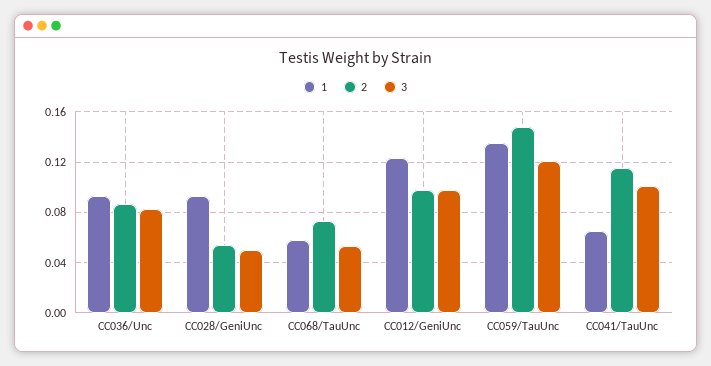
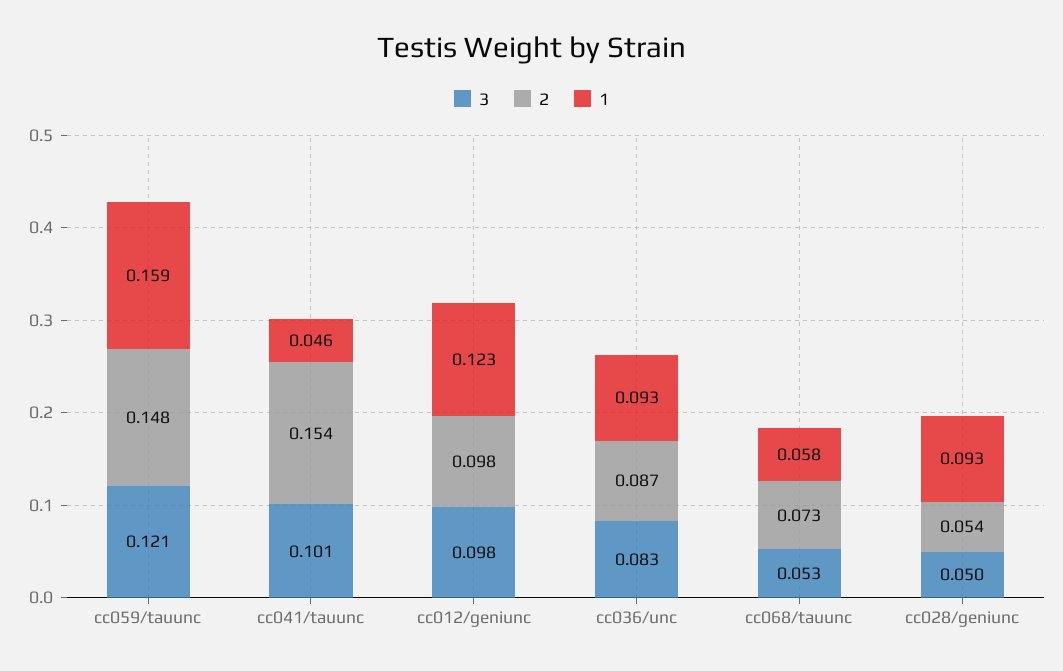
  {
    "1": {
      "CC036/Unc": 0.093,
      "CC028/GeniUnc": 0.093,
      "CC068/TauUnc": 0.058,
      "CC012/GeniUnc": 0.123,
-     "CC059/TauUnc": 0.135,
+     "CC059/TauUnc": 0.159,
-     "CC041/TauUnc": 0.065
+     "CC041/TauUnc": 0.046
    },
    "2": {
      "CC036/Unc": 0.087,
      "CC028/GeniUnc": 0.054,
      "CC068/TauUnc": 0.073,
      "CC012/GeniUnc": 0.098,
      "CC059/TauUnc": 0.148,
-     "CC041/TauUnc": 0.115
+     "CC041/TauUnc": 0.154
    },
    "3": {
      "CC036/Unc": 0.083,
      "CC028/GeniUnc": 0.05,
      "CC068/TauUnc": 0.053,
      "CC012/GeniUnc": 0.098,
      "CC059/TauUnc": 0.121,
      "CC041/TauUnc": 0.101
    }
  }

